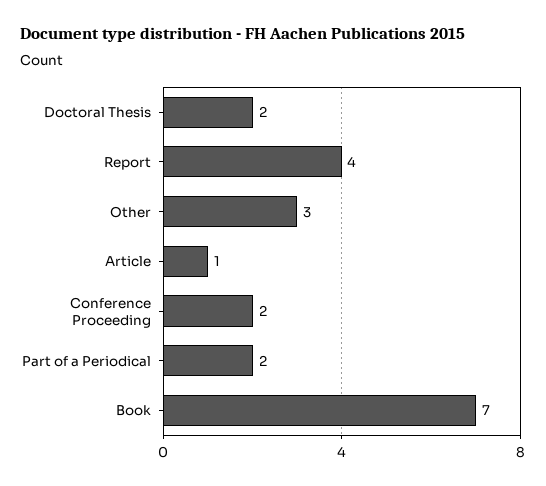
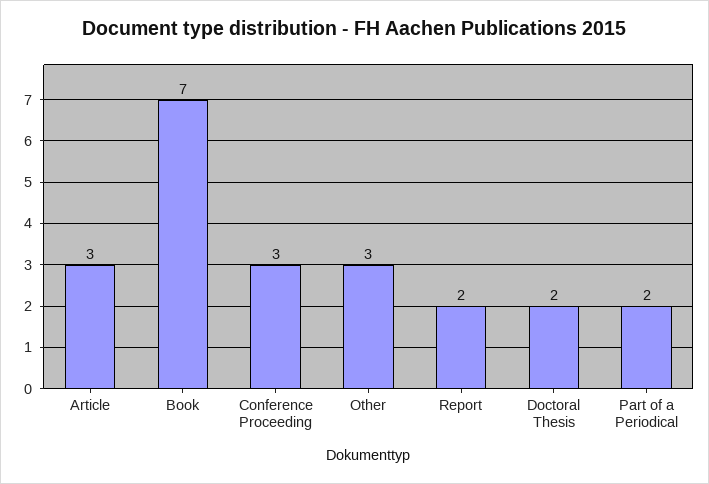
  {
    "Doctoral Thesis": 2,
-   "Report": 4,
+   "Report": 2,
    "Other": 3,
-   "Article": 1,
+   "Article": 3,
-   "Conference Proceeding": 2,
+   "Conference Proceeding": 3,
    "Part of a Periodical": 2,
    "Book": 7
  }

